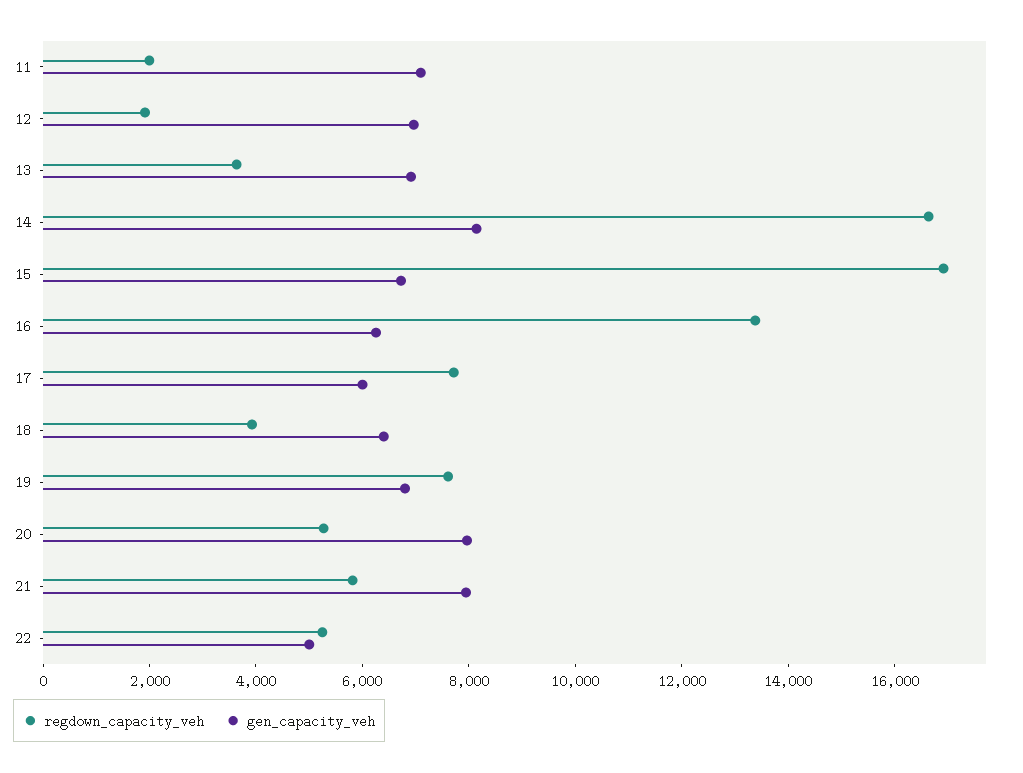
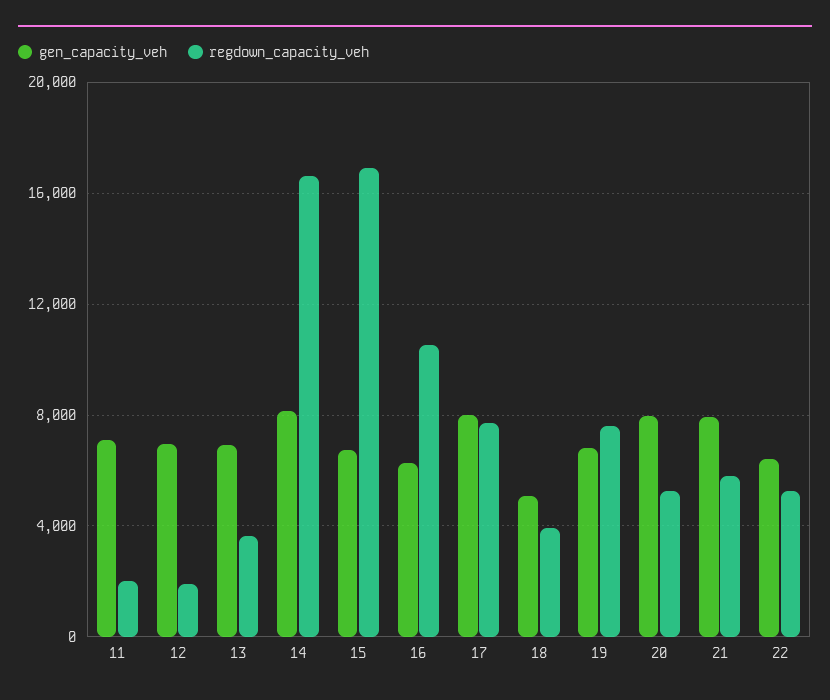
  {
    "regdown_capacity_veh": {
      "11": 2000,
      "12": 2000,
      "13": 3500,
      "14": 16500,
      "15": 17000,
-     "16": 13500,
+     "16": 10500,
      "17": 7500,
      "18": 4000,
      "19": 7500,
      "20": 5500,
      "21": 6000,
      "22": 5000
    },
    "gen_capacity_veh": {
      "11": 7000,
      "12": 7000,
      "13": 7000,
      "14": 8000,
      "15": 6500,
      "16": 6500,
-     "17": 6000,
+     "17": 8000,
-     "18": 6500,
+     "18": 5000,
      "19": 7000,
      "20": 8000,
      "21": 8000,
-     "22": 5000
+     "22": 6500
    }
  }

